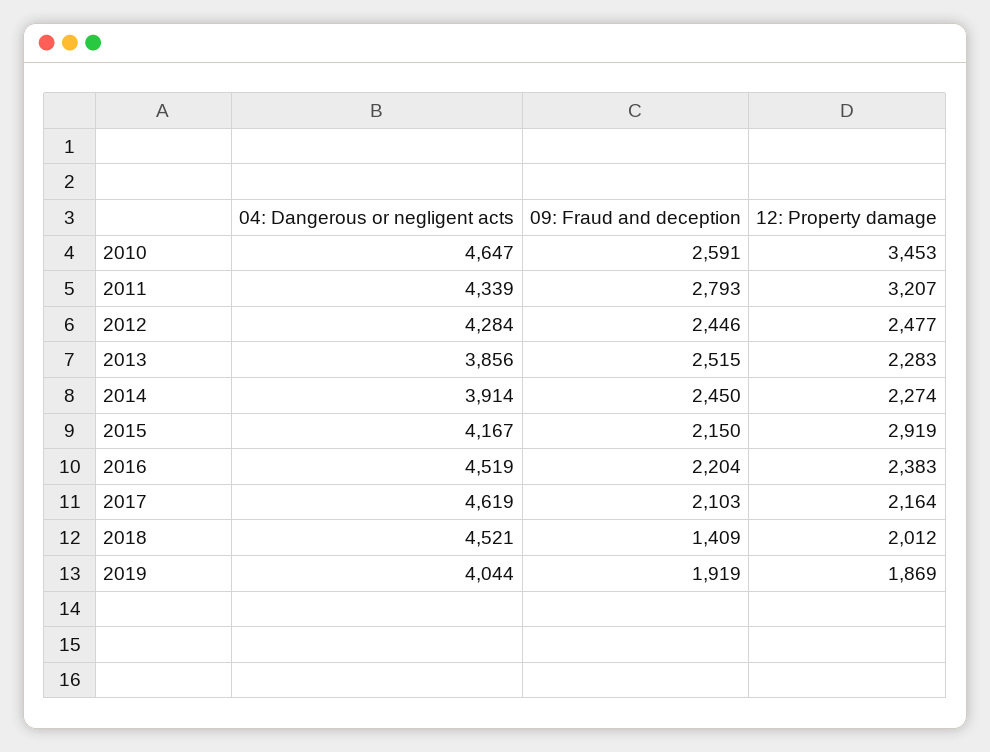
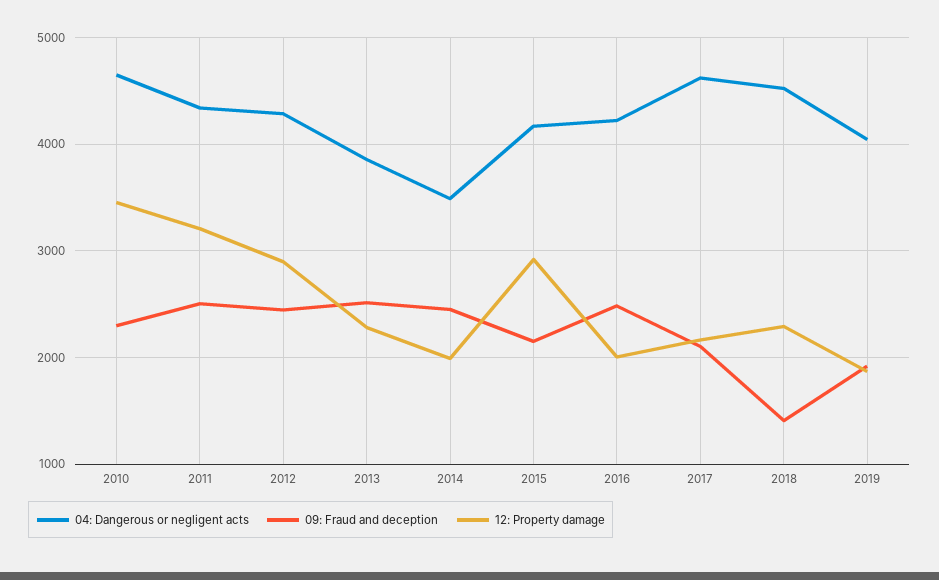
  {
    "04: Dangerous or negligent acts": {
      "2010": 4647,
      "2011": 4339,
      "2012": 4284,
      "2013": 3856,
-     "2014": 3914,
+     "2014": 3500,
      "2015": 4167,
-     "2016": 4519,
+     "2016": 4200,
      "2017": 4619,
      "2018": 4521,
      "2019": 4044
    },
    "09: Fraud and deception": {
-     "2010": 2591,
+     "2010": 2300,
-     "2011": 2793,
+     "2011": 2500,
      "2012": 2446,
      "2013": 2515,
      "2014": 2450,
      "2015": 2150,
-     "2016": 2204,
+     "2016": 2500,
      "2017": 2103,
      "2018": 1409,
      "2019": 1919
    },
    "12: Property damage": {
      "2010": 3453,
      "2011": 3207,
-     "2012": 2477,
+     "2012": 2900,
      "2013": 2283,
-     "2014": 2274,
+     "2014": 2000,
      "2015": 2919,
-     "2016": 2383,
+     "2016": 2000,
      "2017": 2164,
-     "2018": 2012,
+     "2018": 2300,
      "2019": 1869
    }
  }

